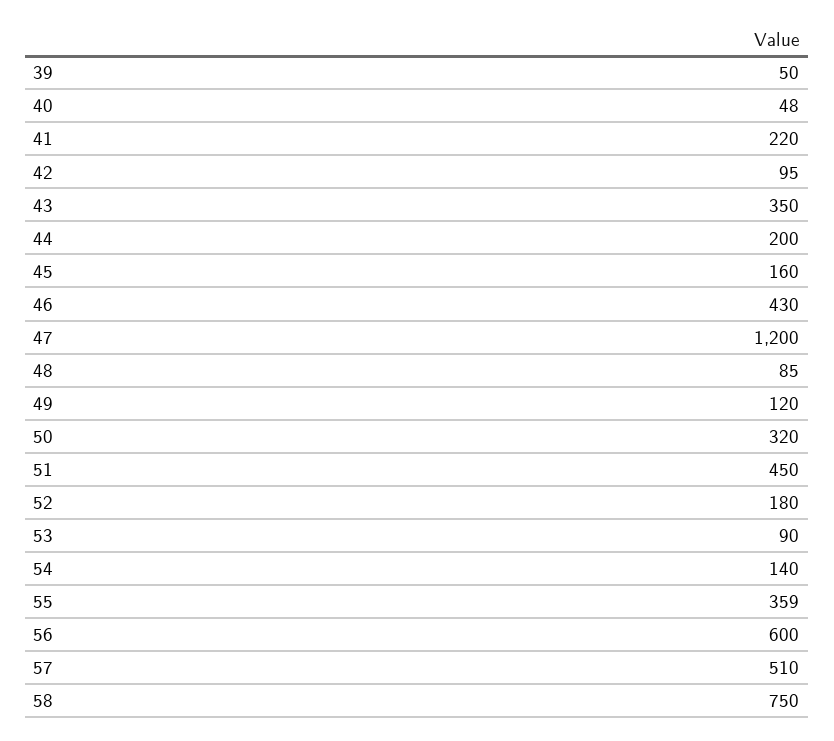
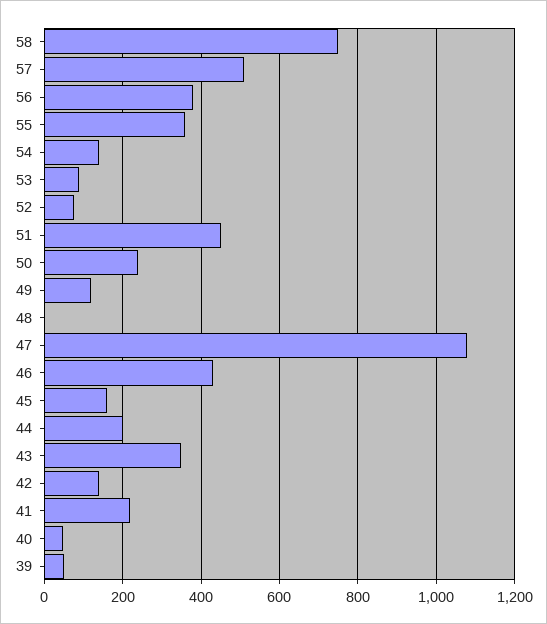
  {
    "39": 50,
    "40": 48,
    "41": 220,
-   "42": 95,
+   "42": 140,
    "43": 350,
    "44": 200,
    "45": 160,
    "46": 430,
-   "47": 1200,
+   "47": 1080,
-   "48": 85,
+   "48": 0,
    "49": 120,
-   "50": 320,
+   "50": 240,
    "51": 450,
-   "52": 180,
+   "52": 80,
    "53": 90,
    "54": 140,
    "55": 359,
-   "56": 600,
+   "56": 380,
    "57": 510,
    "58": 750
  }

